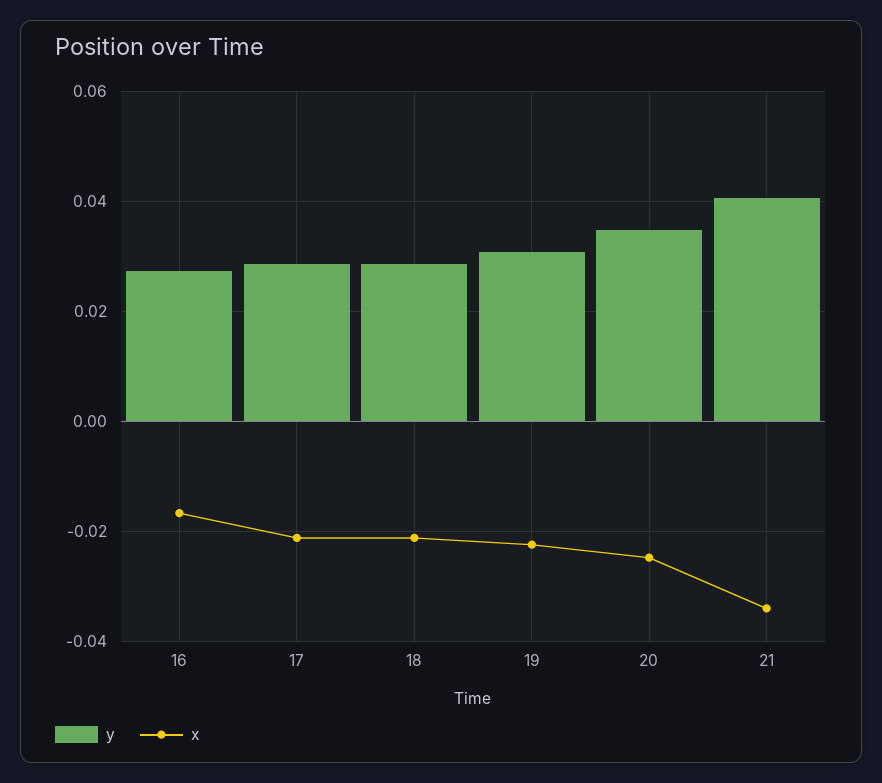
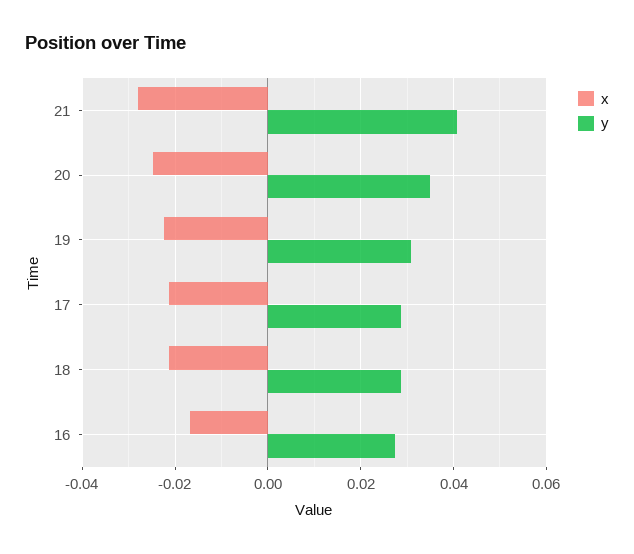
  {
    "y": {
      "16": 0.028,
      "17": 0.028,
      "18": 0.028,
      "19": 0.03,
      "20": 0.034,
      "21": 0.04
    },
    "x": {
      "16": -0.016,
      "17": -0.022,
      "18": -0.022,
      "19": -0.022,
      "20": -0.024,
-     "21": -0.034
+     "21": -0.028
    }
  }

